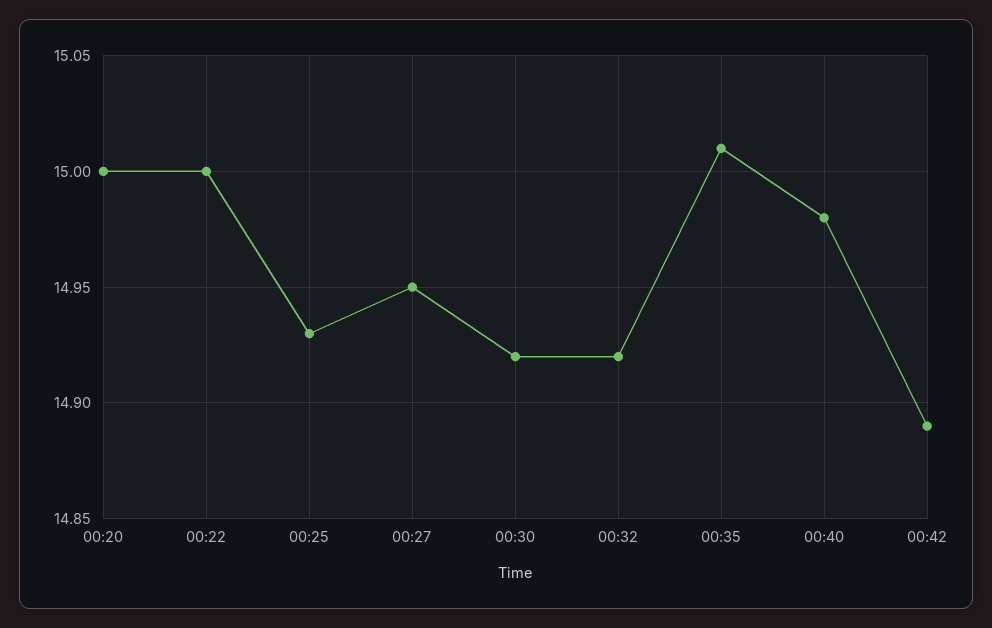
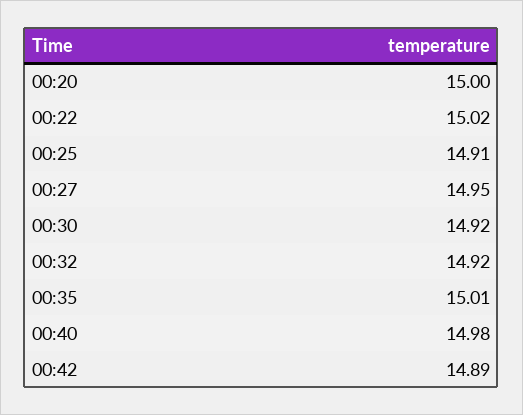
  {
    "00:20": 15,
-   "00:22": 15,
+   "00:22": 15.02,
-   "00:25": 14.93,
+   "00:25": 14.91,
    "00:27": 14.95,
    "00:30": 14.92,
    "00:32": 14.92,
    "00:35": 15.01,
    "00:40": 14.98,
    "00:42": 14.89
  }

